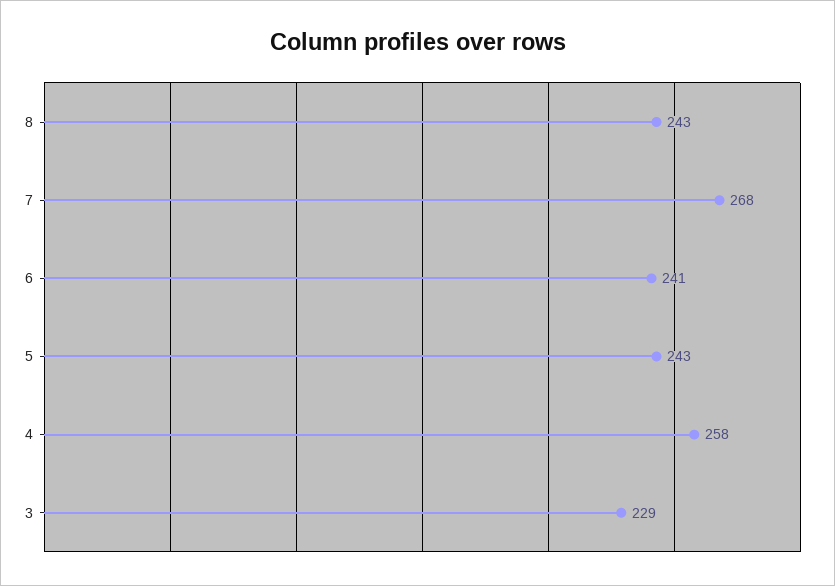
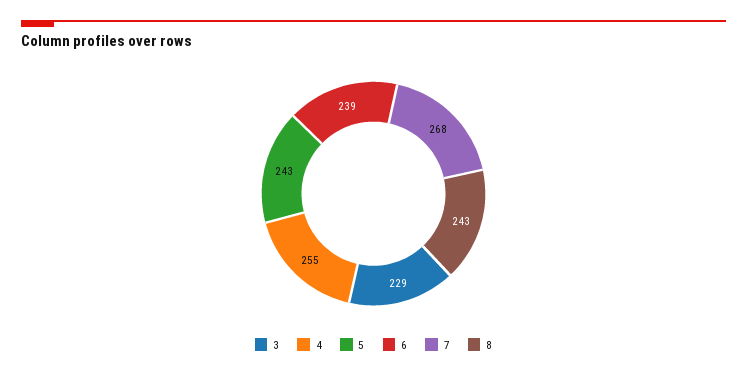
  {
    "8": 243,
    "7": 268,
-   "6": 241,
+   "6": 239,
    "5": 243,
-   "4": 258,
+   "4": 255,
    "3": 229
  }

